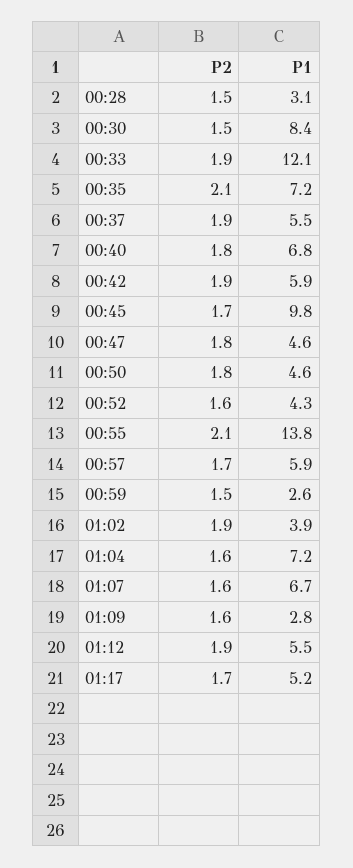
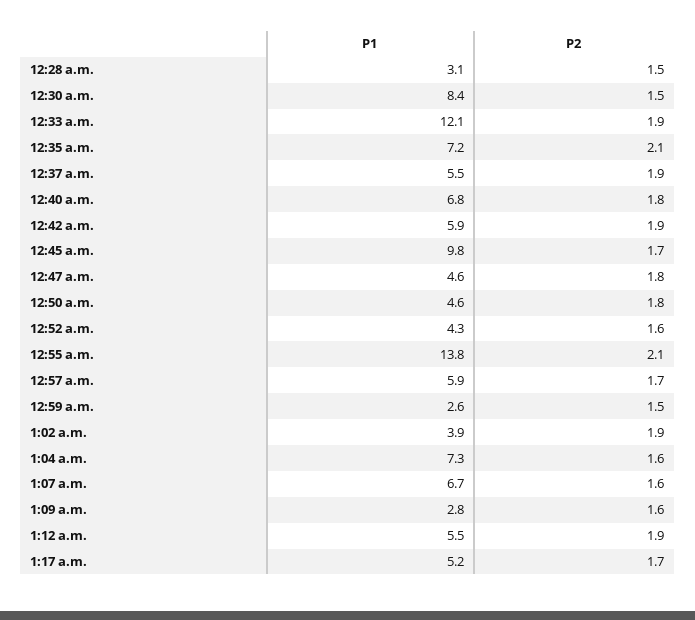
  {
    "P2": {
      "00:28": 1.5,
      "00:30": 1.5,
      "00:33": 1.9,
      "00:35": 2.1,
      "00:37": 1.9,
      "00:40": 1.8,
      "00:42": 1.9,
      "00:45": 1.7,
      "00:47": 1.8,
      "00:50": 1.8,
      "00:52": 1.6,
      "00:55": 2.1,
      "00:57": 1.7,
      "00:59": 1.5,
      "01:02": 1.9,
      "01:04": 1.6,
      "01:07": 1.6,
      "01:09": 1.6,
      "01:12": 1.9,
      "01:17": 1.7
    },
    "P1": {
      "00:28": 3.1,
      "00:30": 8.4,
      "00:33": 12.1,
      "00:35": 7.2,
      "00:37": 5.5,
      "00:40": 6.8,
      "00:42": 5.9,
      "00:45": 9.8,
      "00:47": 4.6,
      "00:50": 4.6,
      "00:52": 4.3,
      "00:55": 13.8,
      "00:57": 5.9,
      "00:59": 2.6,
      "01:02": 3.9,
-     "01:04": 7.2,
+     "01:04": 7.3,
      "01:07": 6.7,
      "01:09": 2.8,
      "01:12": 5.5,
      "01:17": 5.2
    }
  }

